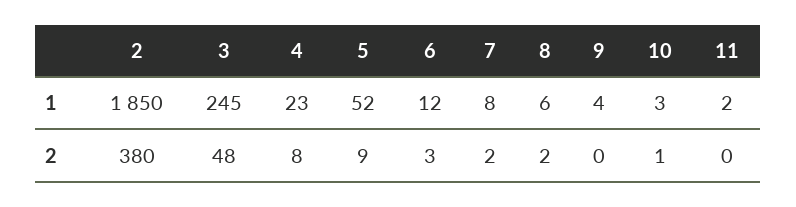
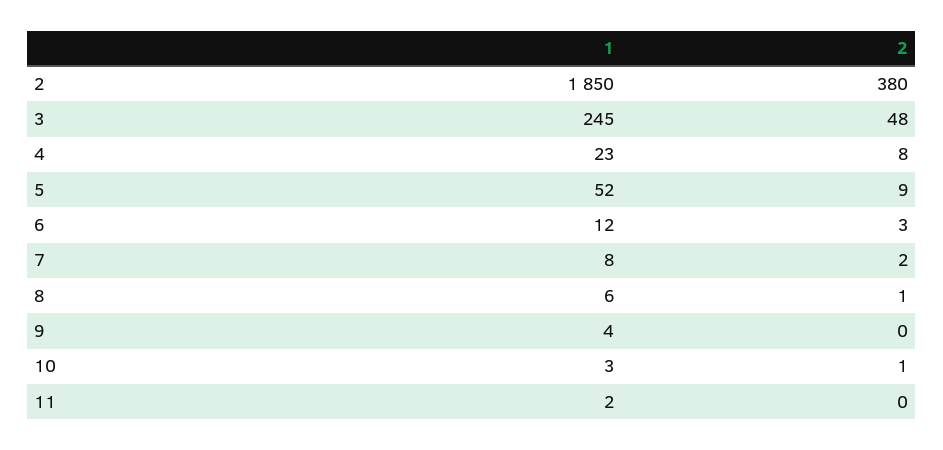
  {
    "2": {
      "1": 1850,
      "2": 380
    },
    "3": {
      "1": 245,
      "2": 48
    },
    "4": {
      "1": 23,
      "2": 8
    },
    "5": {
      "1": 52,
      "2": 9
    },
    "6": {
      "1": 12,
      "2": 3
    },
    "7": {
      "1": 8,
      "2": 2
    },
    "8": {
      "1": 6,
-     "2": 2
+     "2": 1
    },
    "9": {
      "1": 4,
      "2": 0
    },
    "10": {
      "1": 3,
      "2": 1
    },
    "11": {
      "1": 2,
      "2": 0
    }
  }

